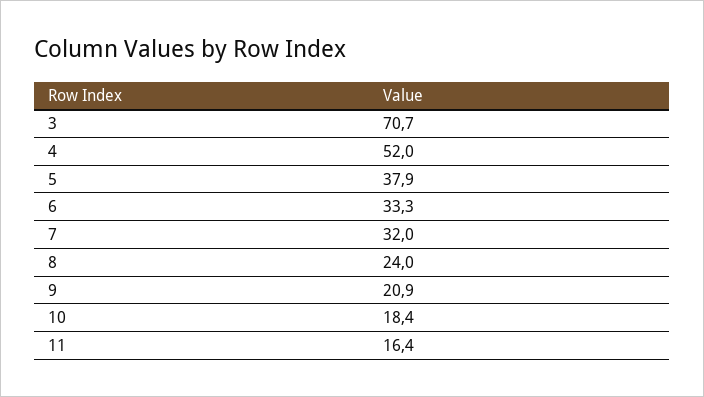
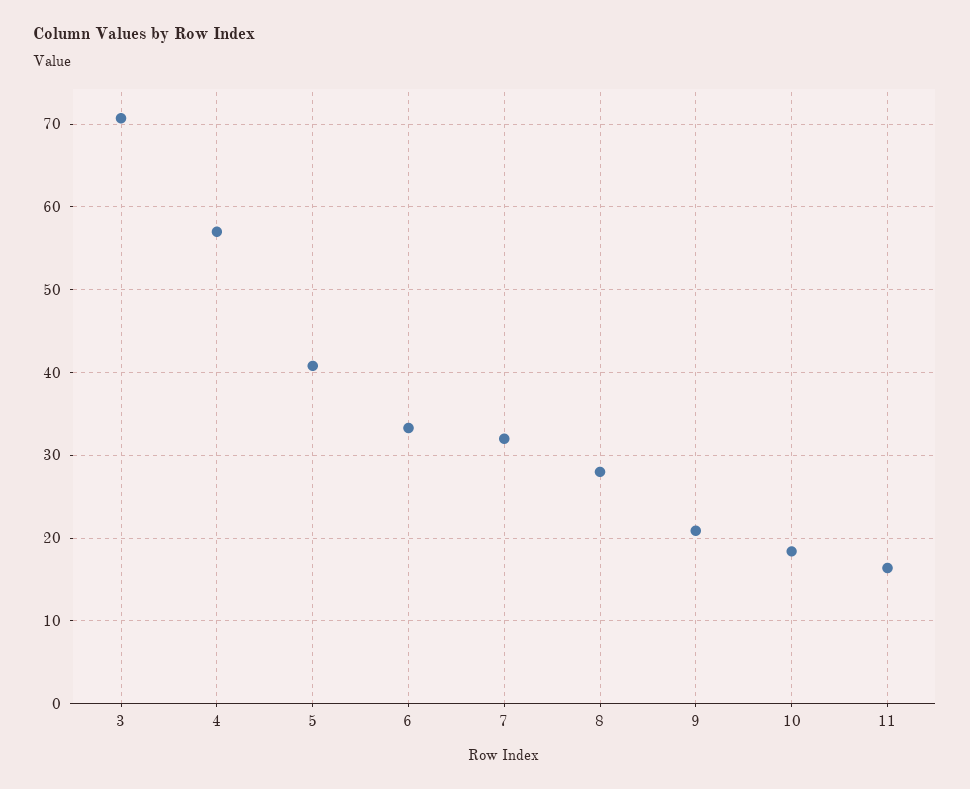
  {
    "3": 70.7,
-   "4": 52,
+   "4": 57,
-   "5": 37.9,
+   "5": 41,
    "6": 33.3,
    "7": 32,
-   "8": 24,
+   "8": 28,
    "9": 20.9,
    "10": 18.4,
    "11": 16.4
  }

